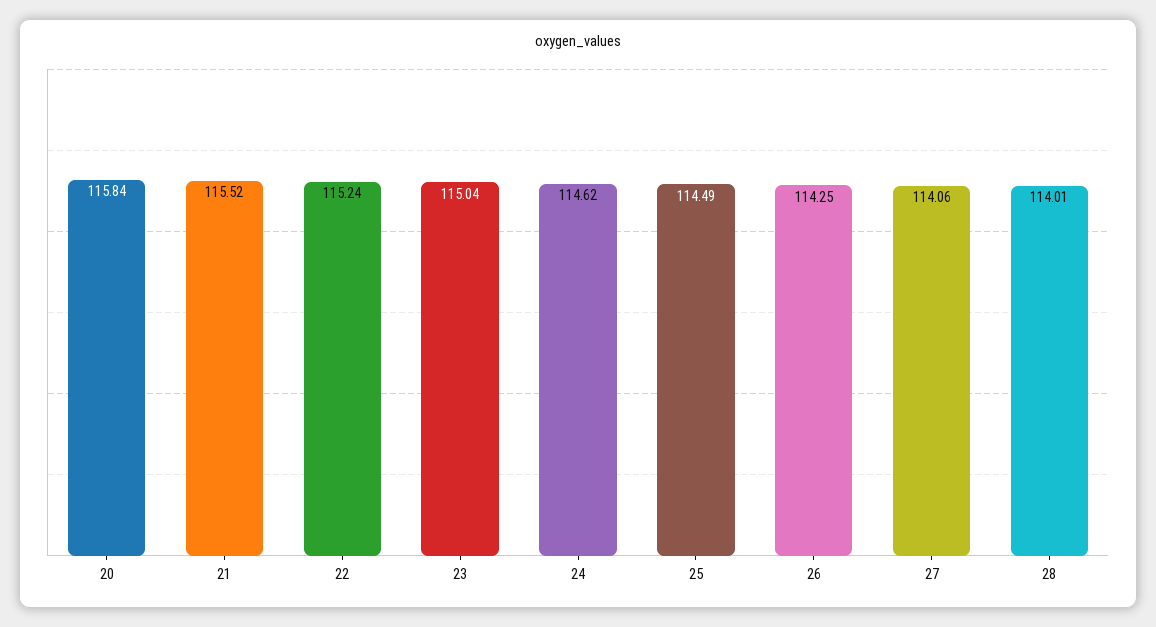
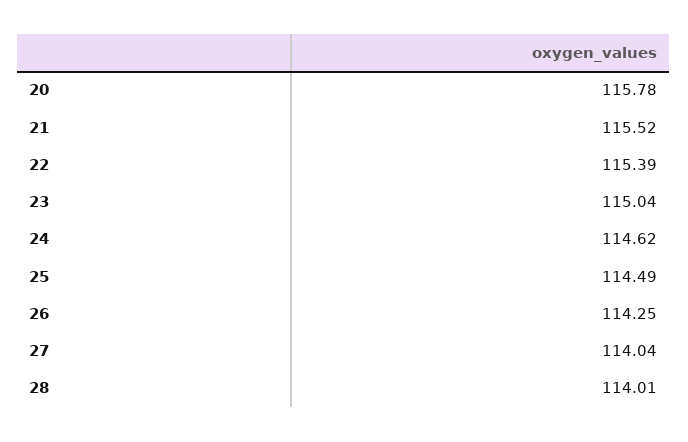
  {
-   "20": 115.84,
+   "20": 115.78,
    "21": 115.52,
-   "22": 115.24,
+   "22": 115.39,
    "23": 115.04,
    "24": 114.62,
    "25": 114.49,
    "26": 114.25,
-   "27": 114.06,
+   "27": 114.04,
    "28": 114.01
  }

